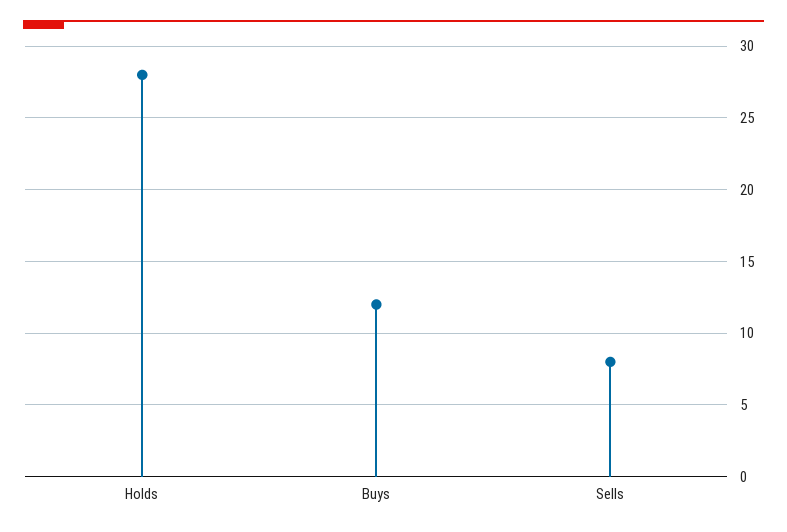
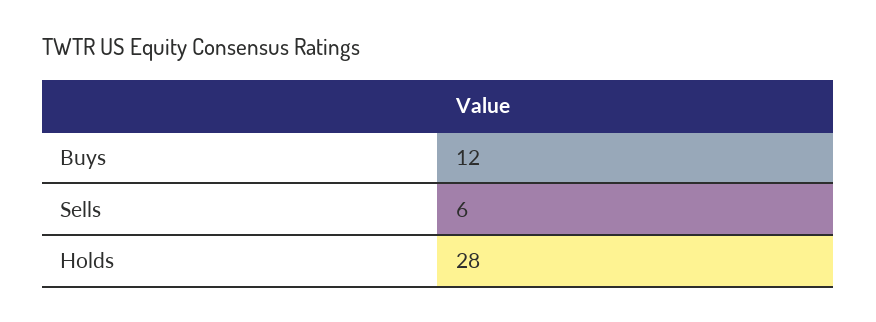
  {
    "Holds": 28,
    "Buys": 12,
-   "Sells": 8
+   "Sells": 6
  }

